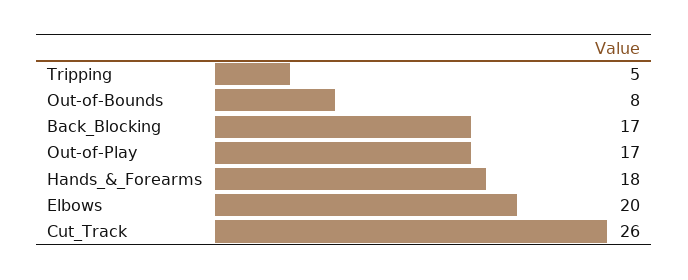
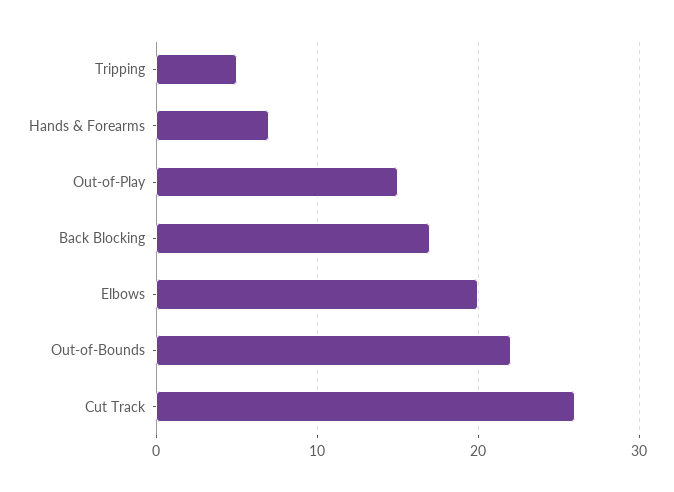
  {
    "Tripping": 5,
-   "Out-of-Bounds": 8,
+   "Out-of-Bounds": 22,
    "Back_Blocking": 17,
-   "Out-of-Play": 17,
+   "Out-of-Play": 15,
-   "Hands_&_Forearms": 18,
+   "Hands_&_Forearms": 7,
    "Elbows": 20,
    "Cut_Track": 26
  }

